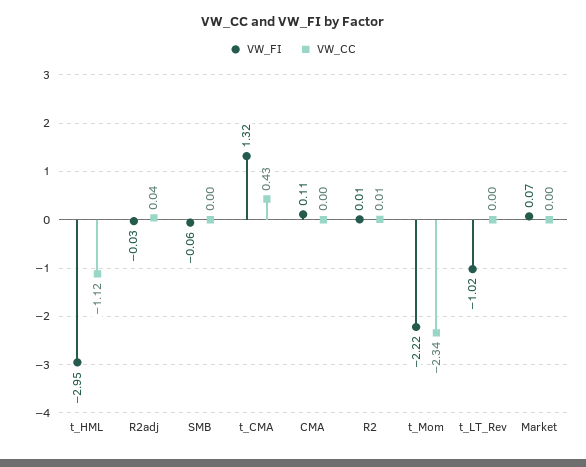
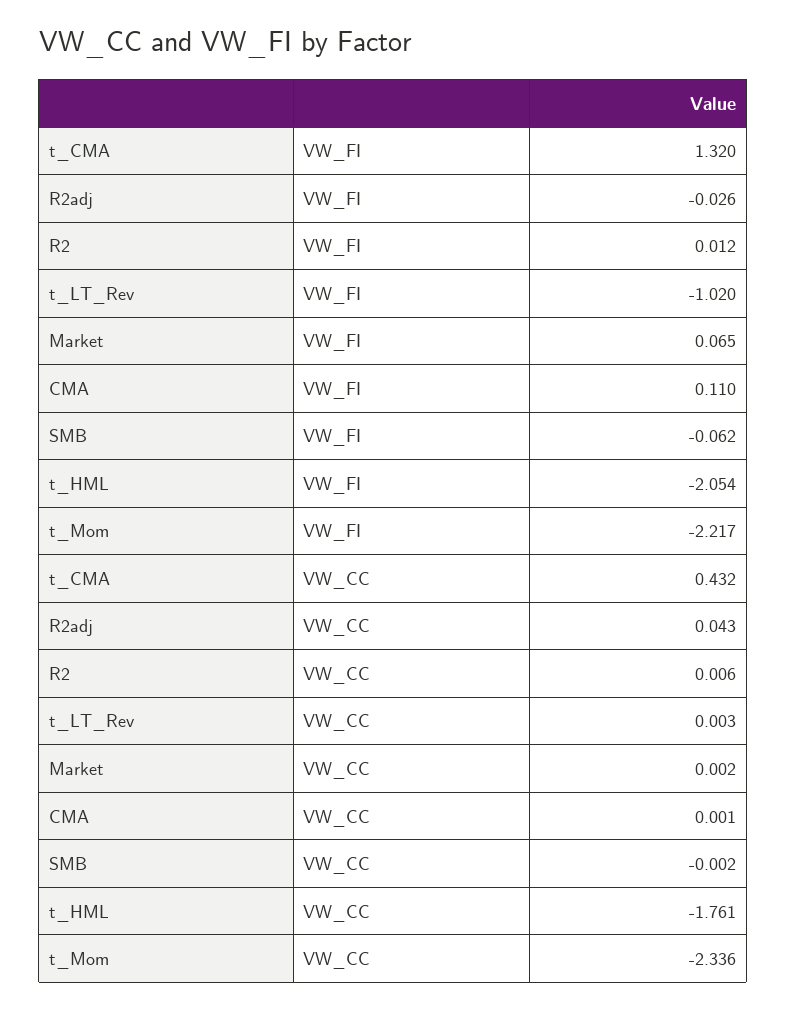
  {
    "VW_FI": {
-     "t_HML": -2.95,
+     "t_HML": -2.054,
      "R2adj": -0.026,
      "SMB": -0.062,
      "t_CMA": 1.32,
      "CMA": 0.11,
      "R2": 0.012,
      "t_Mom": -2.217,
      "t_LT_Rev": -1.02,
      "Market": 0.065
    },
    "VW_CC": {
-     "t_HML": -1.12,
+     "t_HML": -1.761,
      "R2adj": 0.043,
      "SMB": -0.002,
      "t_CMA": 0.432,
      "CMA": 0.001,
      "R2": 0.006,
      "t_Mom": -2.336,
      "t_LT_Rev": 0.003,
      "Market": 0.002
    }
  }

